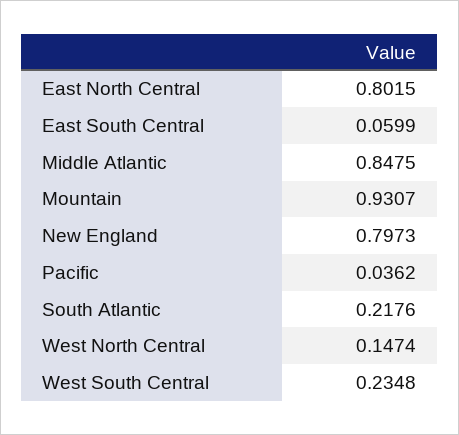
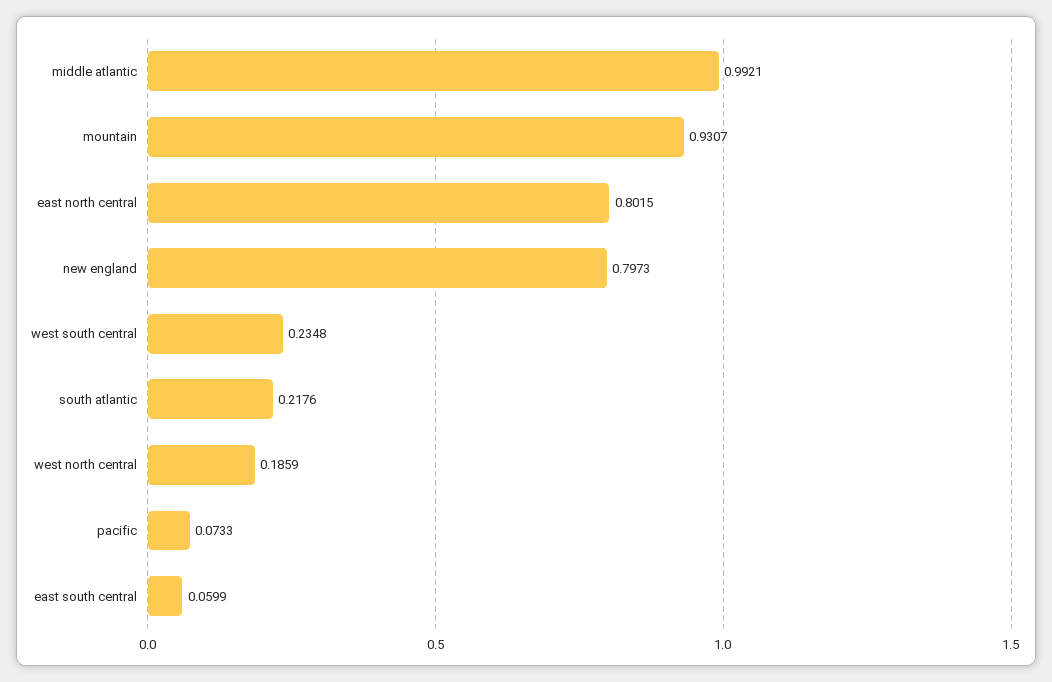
  {
    "East North Central": 0.8015,
    "East South Central": 0.0599,
-   "Middle Atlantic": 0.8475,
+   "Middle Atlantic": 0.9921,
    "Mountain": 0.9307,
    "New England": 0.7973,
-   "Pacific": 0.0362,
+   "Pacific": 0.0733,
    "South Atlantic": 0.2176,
-   "West North Central": 0.1474,
+   "West North Central": 0.1859,
    "West South Central": 0.2348
  }

